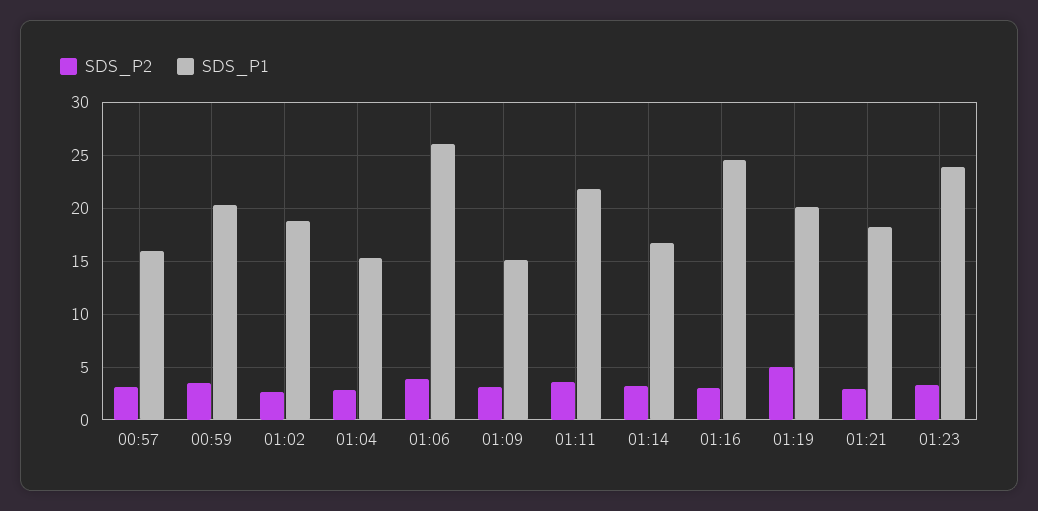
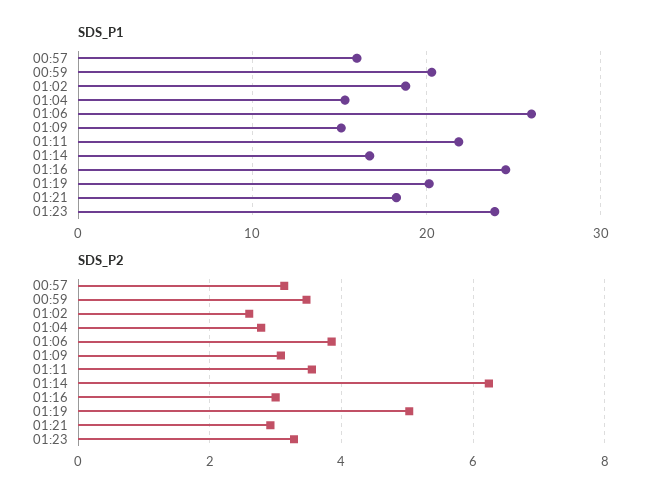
  {
    "SDS_P2": {
      "00:57": 3.2,
      "00:59": 3.4,
      "01:02": 2.6,
      "01:04": 2.8,
      "01:06": 3.8,
      "01:09": 3,
      "01:11": 3.6,
-     "01:14": 3,
+     "01:14": 6.2,
      "01:16": 3,
      "01:19": 5,
      "01:21": 3,
      "01:23": 3.2
    },
    "SDS_P1": {
      "00:57": 16,
      "00:59": 20,
      "01:02": 19,
      "01:04": 15,
      "01:06": 26,
      "01:09": 15,
      "01:11": 22,
      "01:14": 17,
      "01:16": 25,
      "01:19": 20,
      "01:21": 18,
      "01:23": 24
    }
  }

